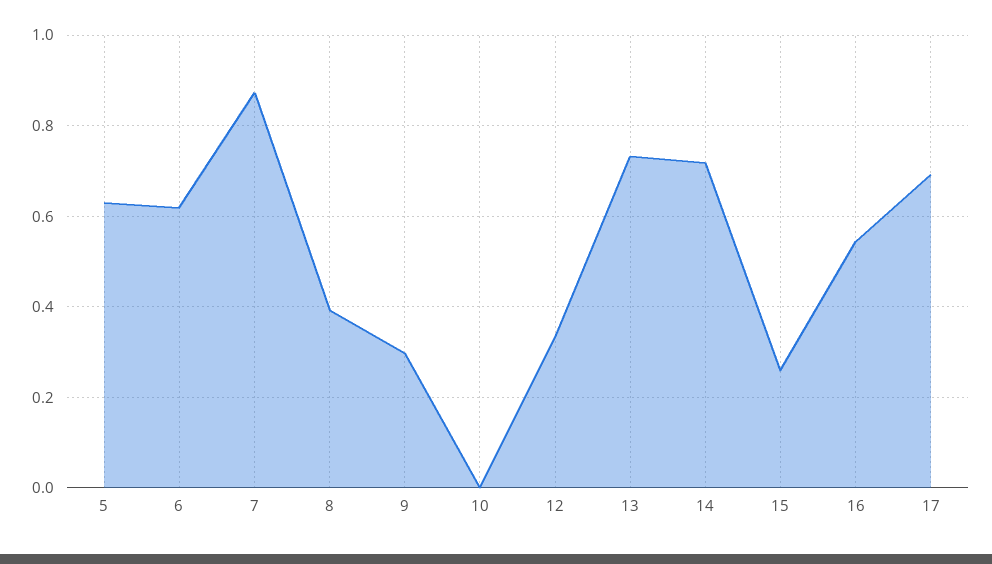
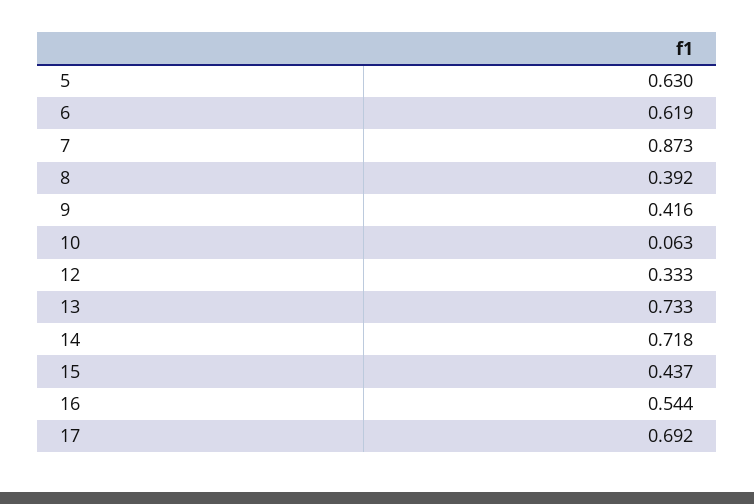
  {
    "5": 0.63,
    "6": 0.619,
    "7": 0.873,
    "8": 0.392,
-   "9": 0.3,
+   "9": 0.416,
-   "10": 0,
+   "10": 0.063,
    "12": 0.333,
    "13": 0.733,
    "14": 0.718,
-   "15": 0.26,
+   "15": 0.437,
    "16": 0.544,
    "17": 0.692
  }

